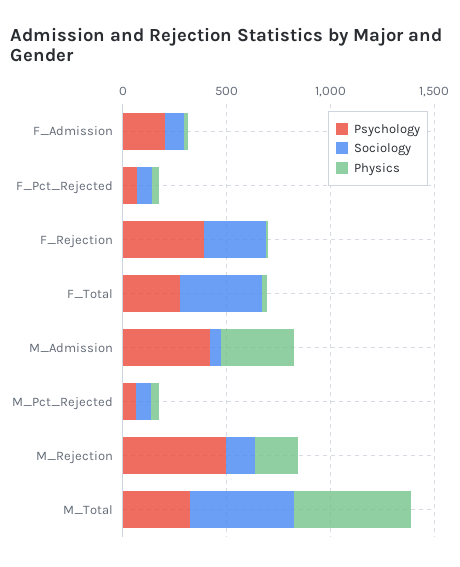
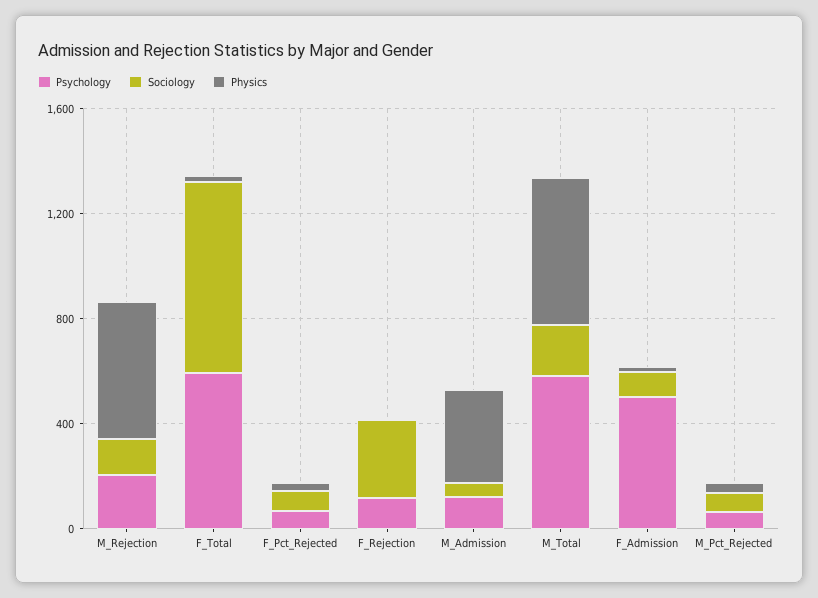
  {
    "Psychology": {
-     "F_Admission": 200,
+     "F_Admission": 500,
      "F_Pct_Rejected": 100,
-     "F_Rejection": 400,
+     "F_Rejection": 100,
-     "F_Total": 300,
+     "F_Total": 600,
-     "M_Admission": 400,
+     "M_Admission": 100,
      "M_Pct_Rejected": 100,
-     "M_Rejection": 500,
+     "M_Rejection": 200,
-     "M_Total": 300
+     "M_Total": 600
    },
    "Sociology": {
      "F_Admission": 100,
      "F_Pct_Rejected": 100,
      "F_Rejection": 300,
-     "F_Total": 400,
+     "F_Total": 700,
      "M_Admission": 100,
      "M_Pct_Rejected": 100,
      "M_Rejection": 100,
-     "M_Total": 500
+     "M_Total": 200
    },
    "Physics": {
      "F_Admission": 0,
      "F_Pct_Rejected": 0,
      "F_Rejection": 0,
      "F_Total": 0,
      "M_Admission": 400,
      "M_Pct_Rejected": 0,
-     "M_Rejection": 200,
+     "M_Rejection": 500,
      "M_Total": 600
    }
  }

